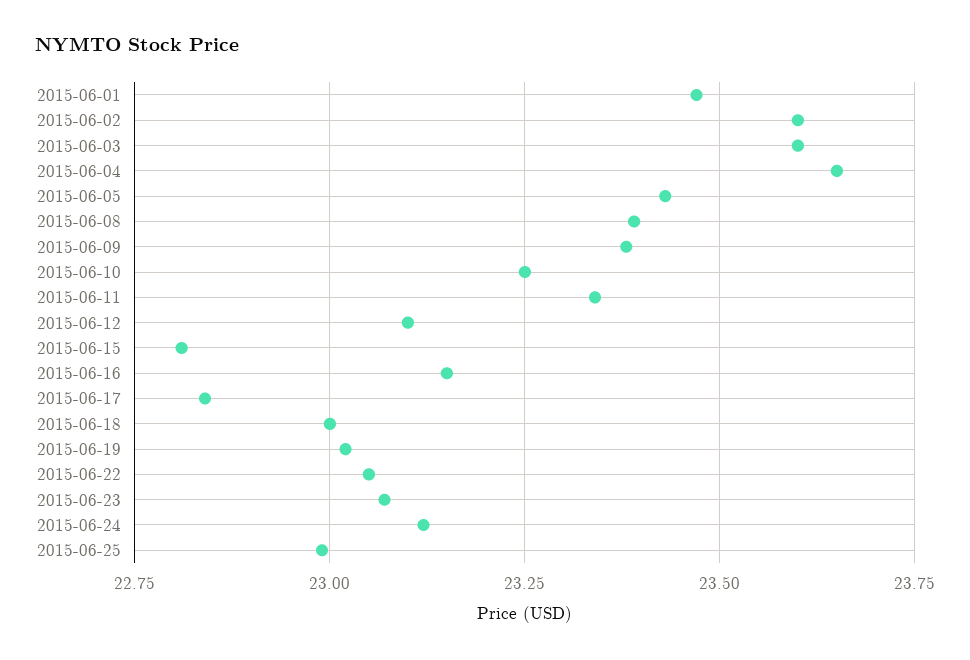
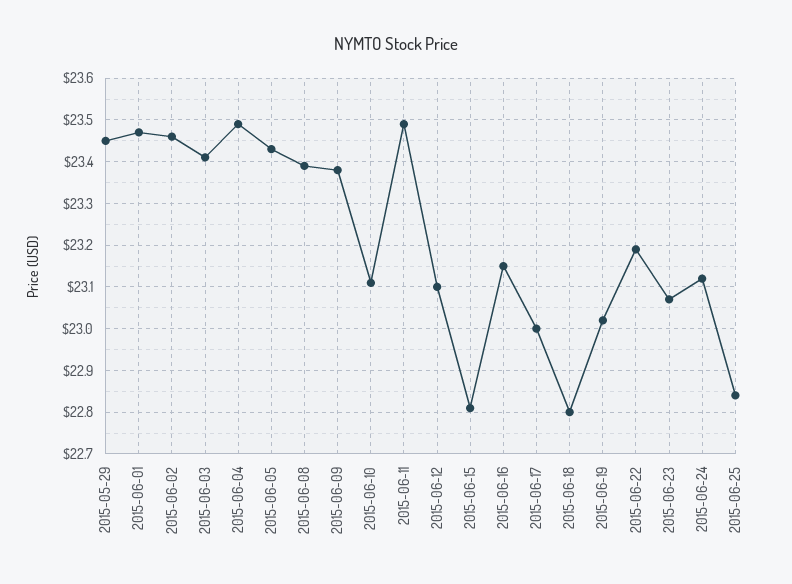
  {
    "2015-06-01": 23.45,
-   "2015-06-02": 23.6,
+   "2015-06-02": 23.45,
-   "2015-06-03": 23.6,
+   "2015-06-03": 23.4,
-   "2015-06-04": 23.65,
+   "2015-06-04": 23.5,
    "2015-06-05": 23.45,
    "2015-06-08": 23.4,
    "2015-06-09": 23.4,
-   "2015-06-10": 23.25,
+   "2015-06-10": 23.1,
-   "2015-06-11": 23.35,
+   "2015-06-11": 23.5,
    "2015-06-12": 23.1,
    "2015-06-15": 22.8,
    "2015-06-16": 23.15,
-   "2015-06-17": 22.85,
+   "2015-06-17": 23,
-   "2015-06-18": 23,
+   "2015-06-18": 22.8,
    "2015-06-19": 23,
-   "2015-06-22": 23.05,
+   "2015-06-22": 23.2,
    "2015-06-23": 23.05,
    "2015-06-24": 23.1,
-   "2015-06-25": 23
+   "2015-06-25": 22.85,
+   "2015-05-29": 23.45
  }

